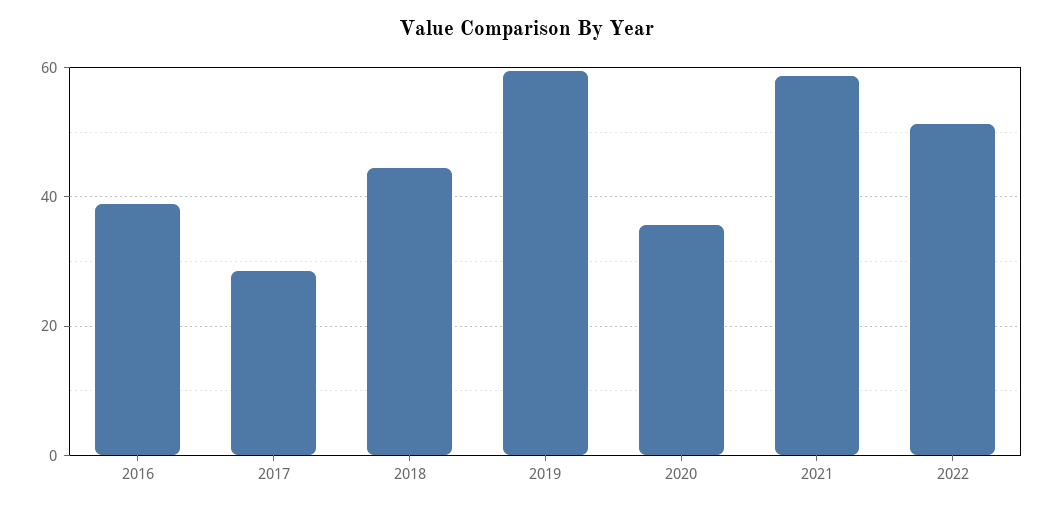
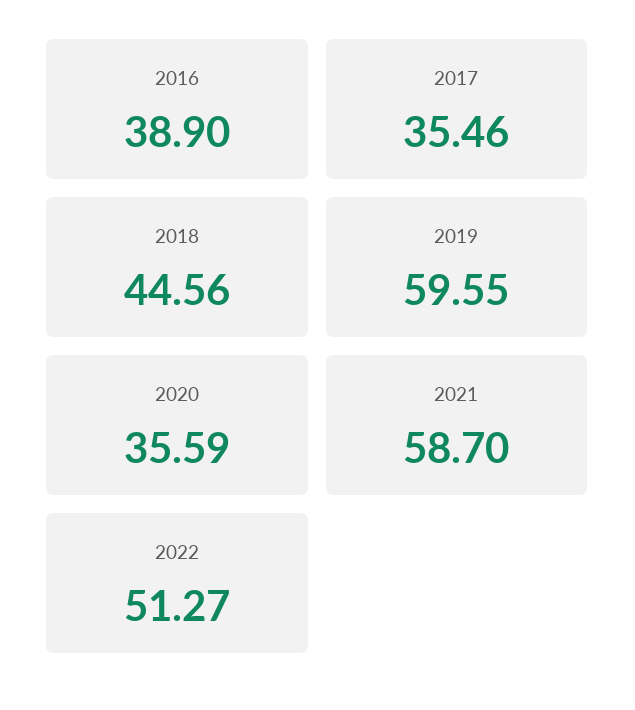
  {
    "2016": 38.9,
-   "2017": 28,
+   "2017": 35.46,
    "2018": 44.56,
    "2019": 59.55,
    "2020": 35.59,
    "2021": 58.7,
    "2022": 51.27
  }

